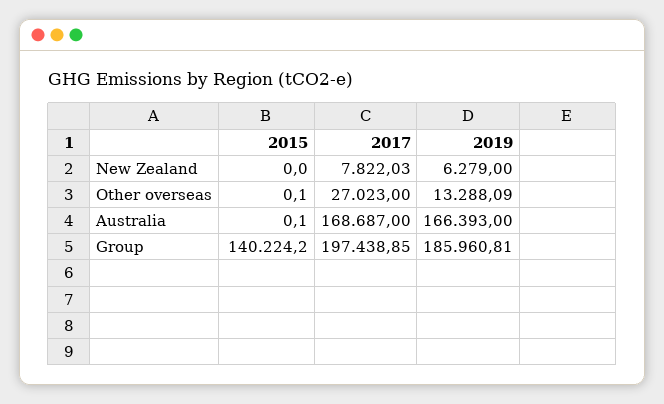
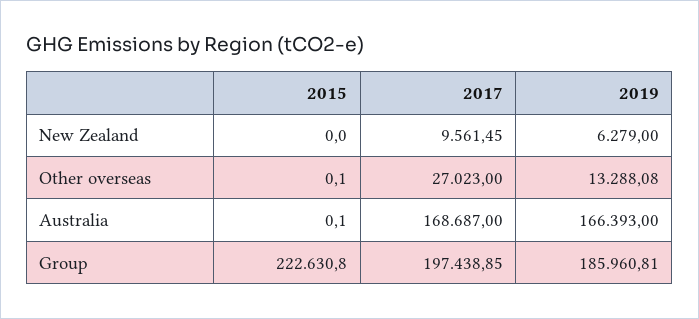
  {
    "2015": {
      "New Zealand": 0,
      "Other overseas": 0.1,
      "Australia": 0.1,
-     "Group": 140224.2
+     "Group": 222630.8
    },
    "2017": {
-     "New Zealand": 7822.03,
+     "New Zealand": 9561.45,
      "Other overseas": 27023,
      "Australia": 168687,
      "Group": 197438.85
    },
    "2019": {
      "New Zealand": 6279,
-     "Other overseas": 13288.09,
+     "Other overseas": 13288.08,
      "Australia": 166393,
      "Group": 185960.81
    }
  }

